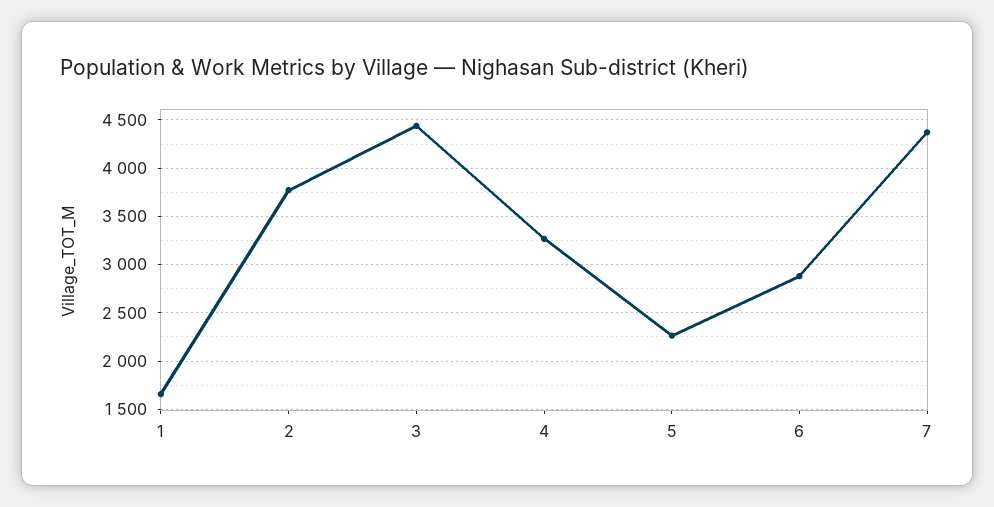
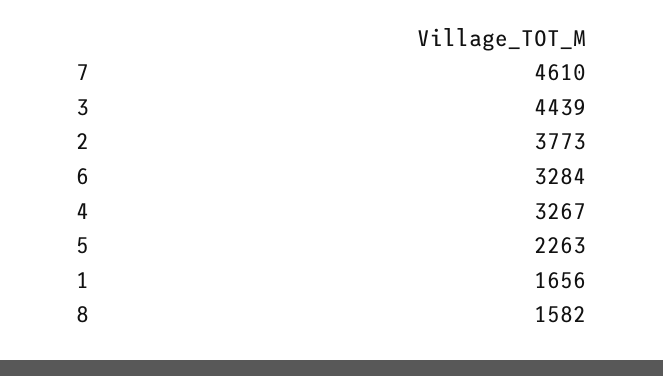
  {
    "1": 1656,
    "2": 3773,
    "3": 4439,
    "4": 3267,
    "5": 2263,
-   "6": 2900,
+   "6": 3284,
-   "7": 4400
+   "7": 4610,
+   "8": 1582
  }

